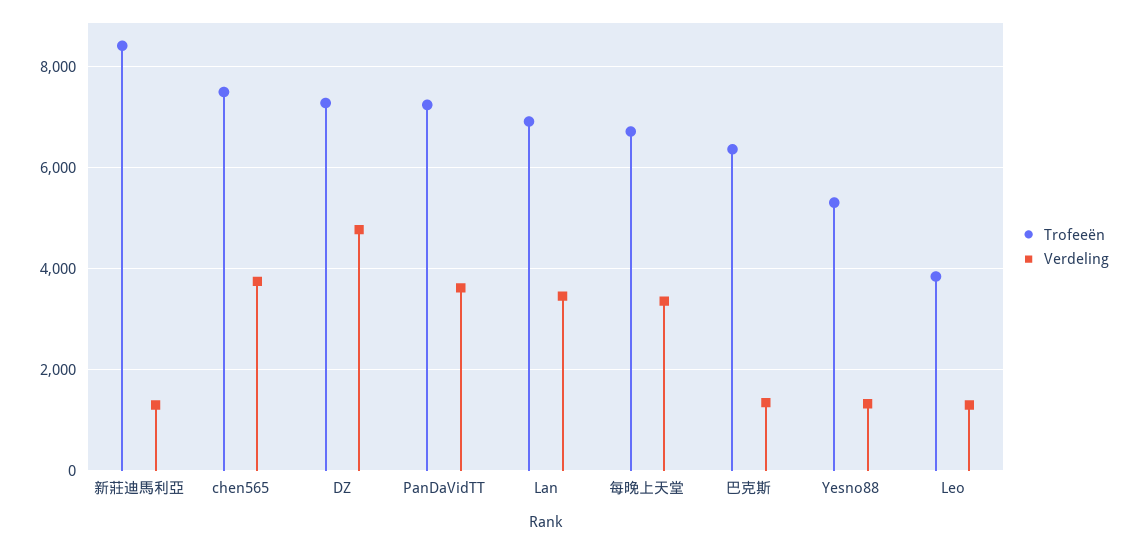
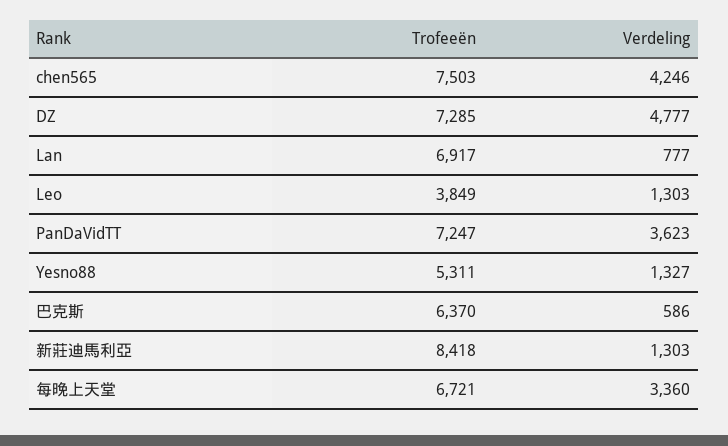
  {
    "Trofeeën": {
      "新莊迪馬利亞": 8418,
      "chen565": 7503,
      "DZ": 7285,
      "PanDaVidTT": 7247,
      "Lan": 6917,
      "每晚上天堂": 6721,
      "巴克斯": 6370,
      "Yesno88": 5311,
      "Leo": 3849
    },
    "Verdeling": {
      "新莊迪馬利亞": 1303,
-     "chen565": 3800,
+     "chen565": 4246,
      "DZ": 4777,
      "PanDaVidTT": 3623,
-     "Lan": 3400,
+     "Lan": 777,
      "每晚上天堂": 3360,
-     "巴克斯": 1400,
+     "巴克斯": 586,
      "Yesno88": 1327,
      "Leo": 1303
    }
  }

